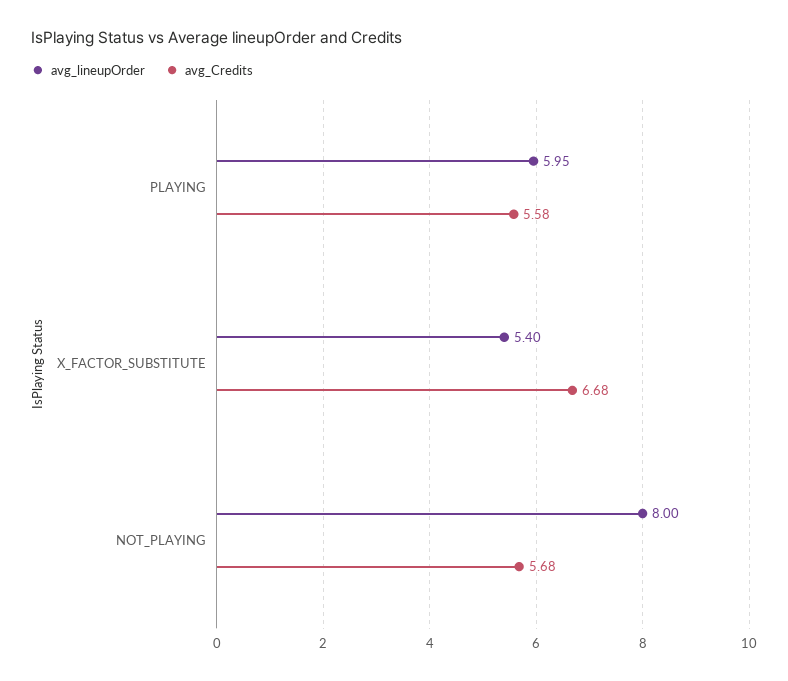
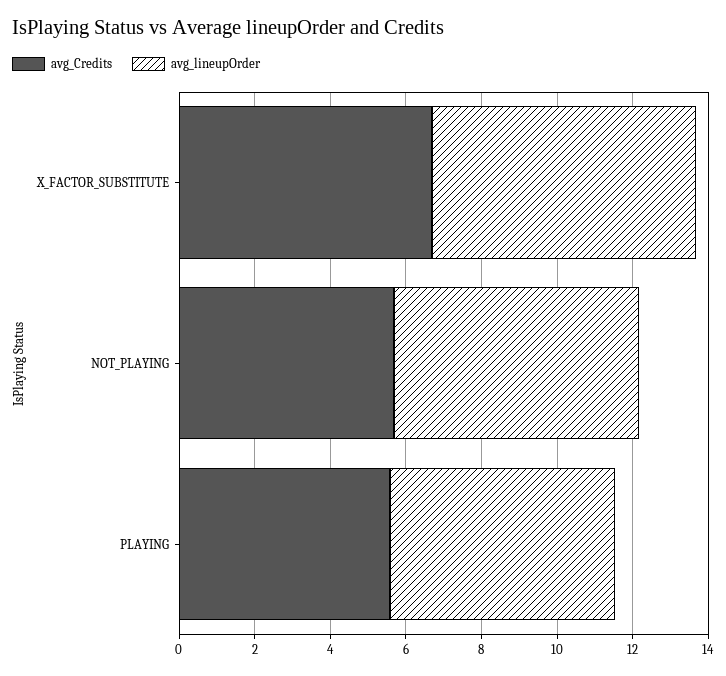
  {
    "avg_lineupOrder": {
      "PLAYING": 5.95,
-     "X_FACTOR_SUBSTITUTE": 5.4,
+     "X_FACTOR_SUBSTITUTE": 7,
-     "NOT_PLAYING": 8
+     "NOT_PLAYING": 6.5
    },
    "avg_Credits": {
      "PLAYING": 5.58,
      "X_FACTOR_SUBSTITUTE": 6.68,
      "NOT_PLAYING": 5.68
    }
  }

